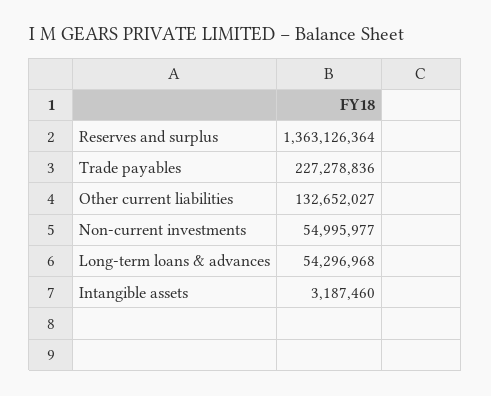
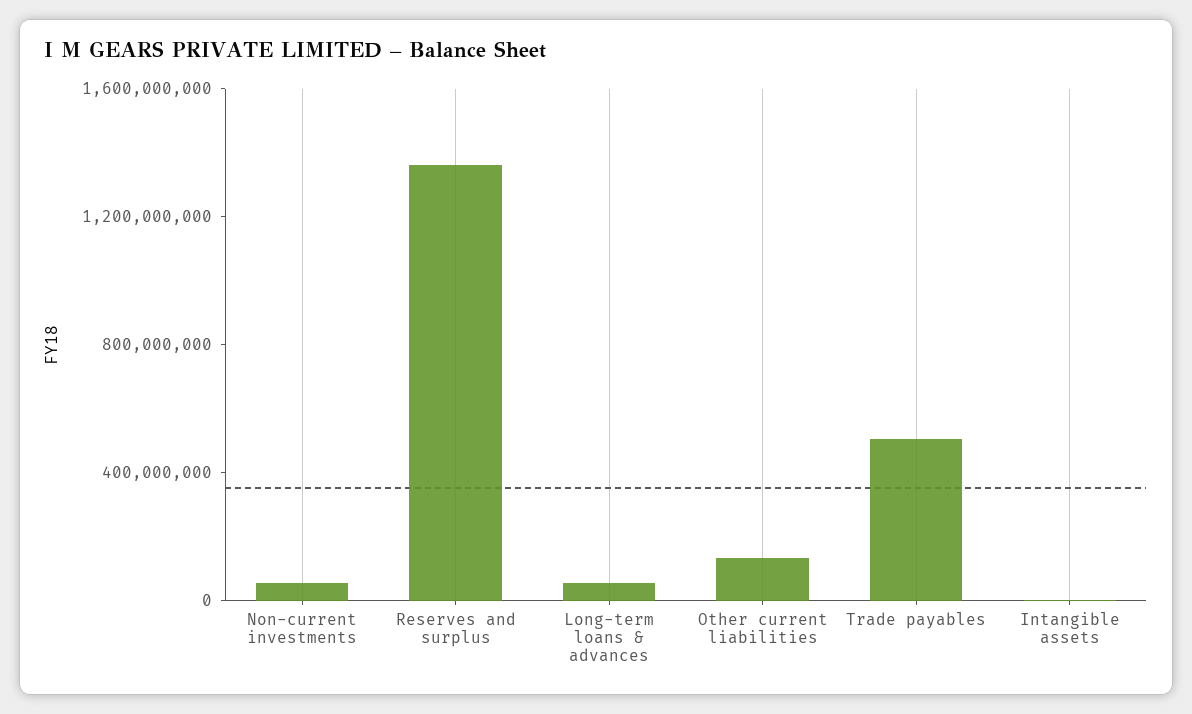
  {
    "Reserves and surplus": 1363126364,
-   "Trade payables": 227278836,
+   "Trade payables": 500000000,
    "Other current liabilities": 132652027,
    "Non-current investments": 54995977,
    "Long-term loans & advances": 54296968,
    "Intangible assets": 3187460
  }

